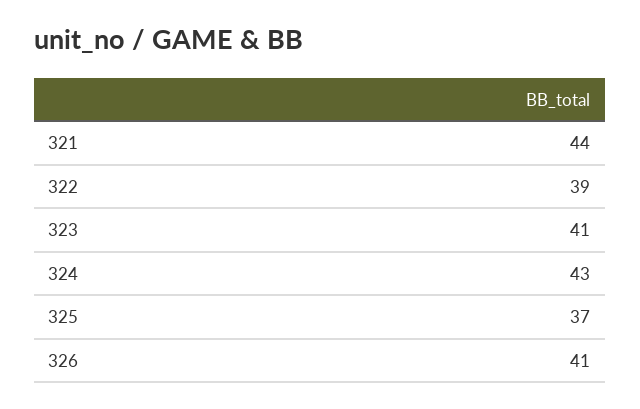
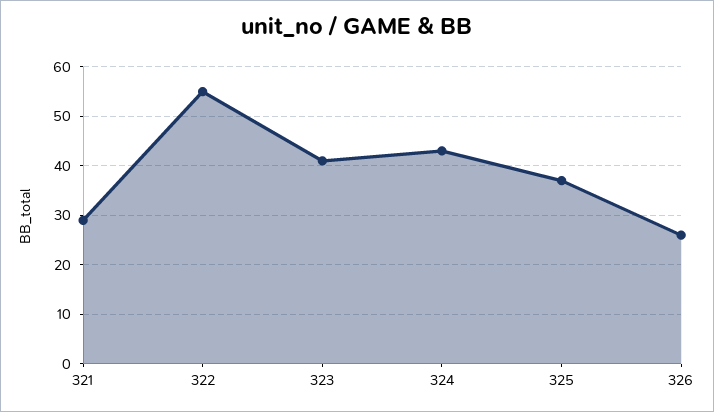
  {
-   "321": 44,
+   "321": 30,
-   "322": 39,
+   "322": 55,
    "323": 41,
    "324": 43,
    "325": 37,
-   "326": 41
+   "326": 25
  }

